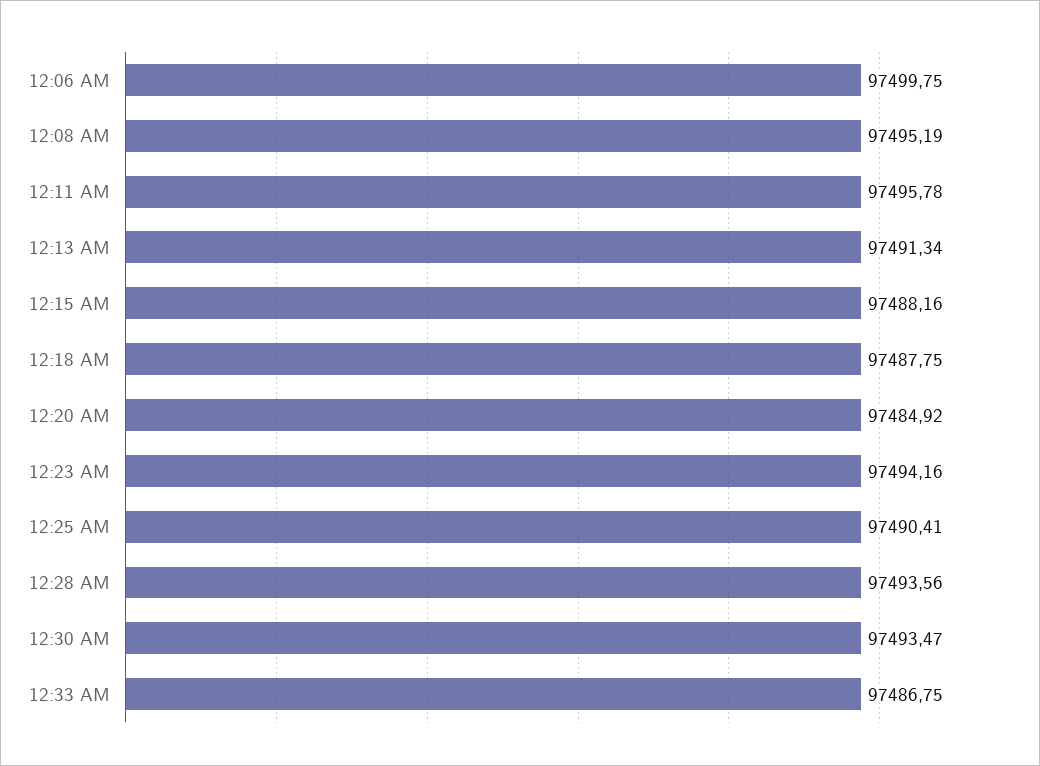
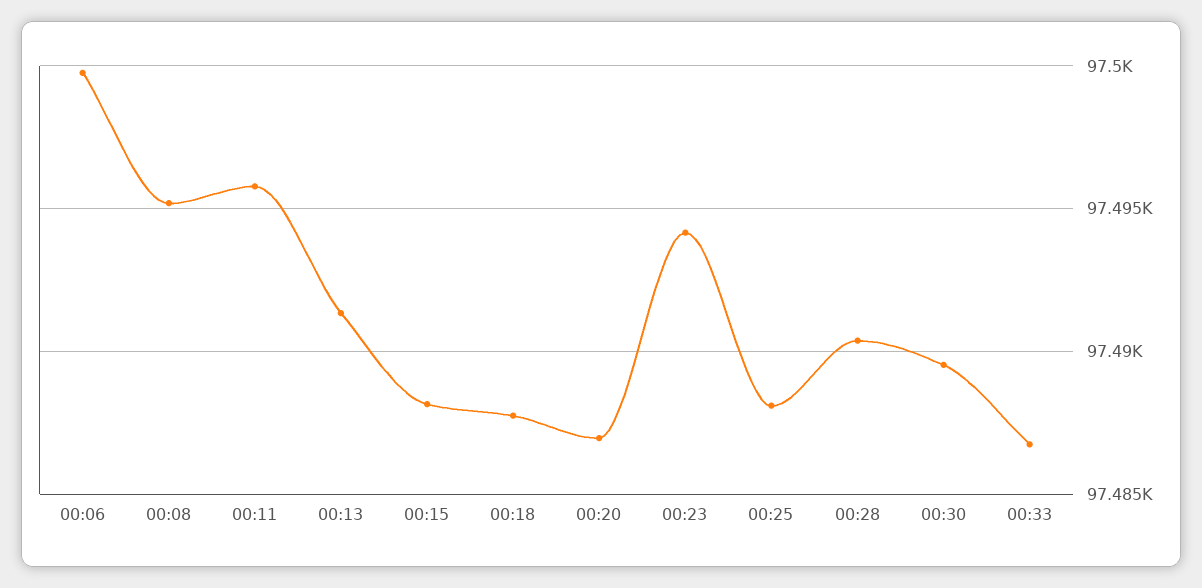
  {
    "12:06 AM": 97499.75,
    "12:08 AM": 97495.19,
    "12:11 AM": 97495.78,
    "12:13 AM": 97491.34,
    "12:15 AM": 97488.16,
    "12:18 AM": 97487.75,
-   "12:20 AM": 97484.92,
+   "12:20 AM": 97487,
    "12:23 AM": 97494.16,
-   "12:25 AM": 97490.41,
+   "12:25 AM": 97488,
-   "12:28 AM": 97493.56,
+   "12:28 AM": 97490.5,
-   "12:30 AM": 97493.47,
+   "12:30 AM": 97489.5,
    "12:33 AM": 97486.75
  }

